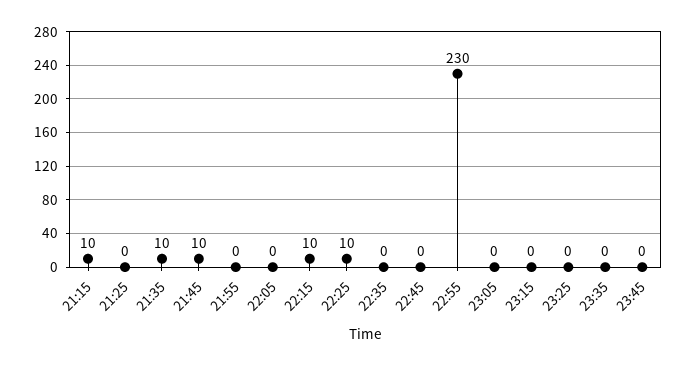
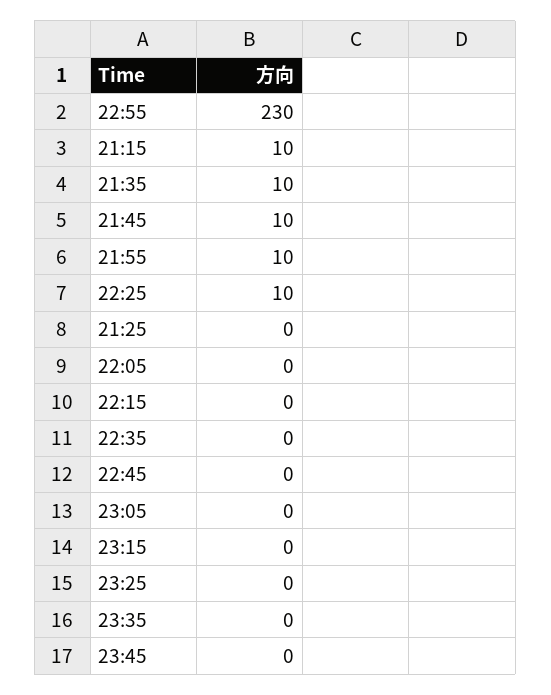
  {
    "21:15": 10,
    "21:25": 0,
    "21:35": 10,
    "21:45": 10,
-   "21:55": 0,
+   "21:55": 10,
    "22:05": 0,
-   "22:15": 10,
+   "22:15": 0,
    "22:25": 10,
    "22:35": 0,
    "22:45": 0,
    "22:55": 230,
    "23:05": 0,
    "23:15": 0,
    "23:25": 0,
    "23:35": 0,
    "23:45": 0
  }

